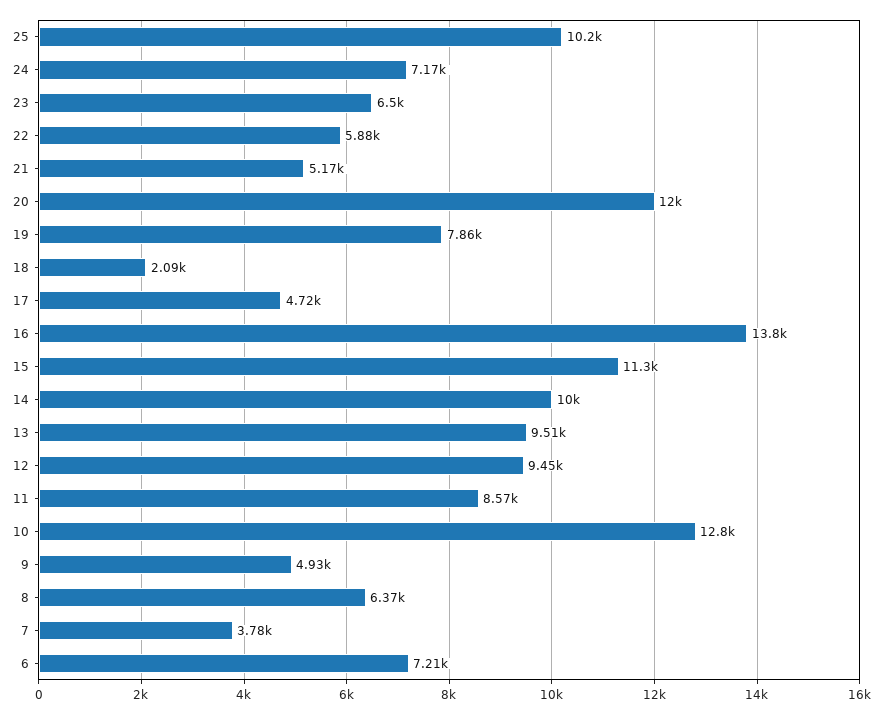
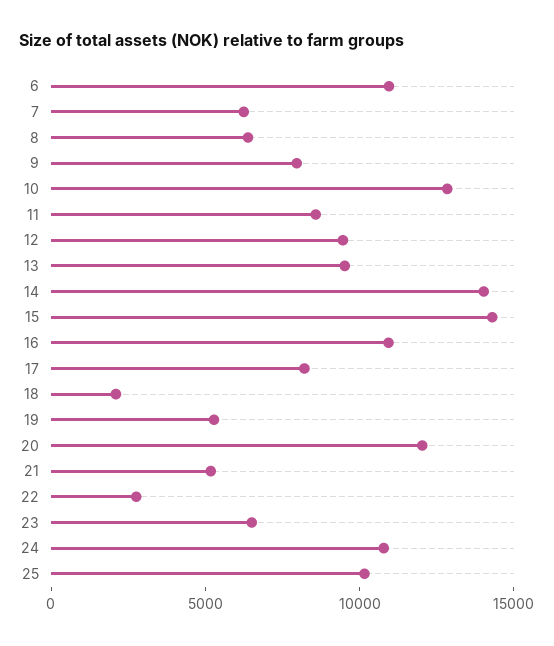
  {
    "25": 10200,
-   "24": 7170,
+   "24": 11000,
    "23": 6500,
-   "22": 5880,
+   "22": 3000,
    "21": 5170,
    "20": 12000,
-   "19": 7860,
+   "19": 5000,
    "18": 2090,
-   "17": 4720,
+   "17": 8000,
-   "16": 13800,
+   "16": 11000,
-   "15": 11300,
+   "15": 14000,
-   "14": 10000,
+   "14": 14000,
    "13": 9510,
    "12": 9450,
    "11": 8570,
    "10": 12800,
-   "9": 4930,
+   "9": 8000,
    "8": 6370,
-   "7": 3780,
+   "7": 6000,
-   "6": 7210
+   "6": 11000
  }

